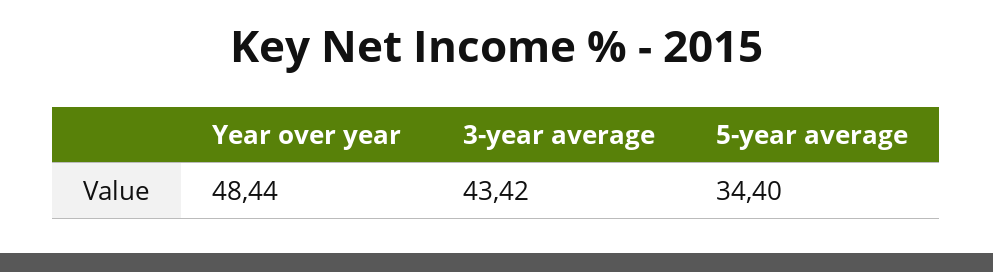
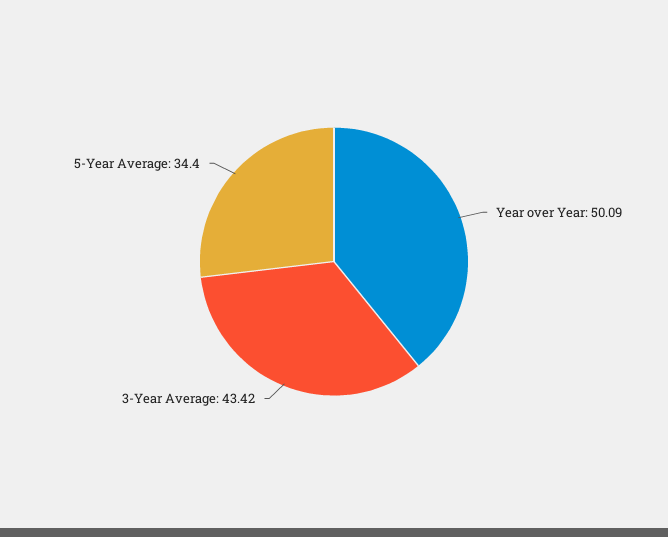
  {
-   "Year over year": 48.44,
+   "Year over year": 50.09,
    "3-year average": 43.42,
    "5-year average": 34.4
  }

